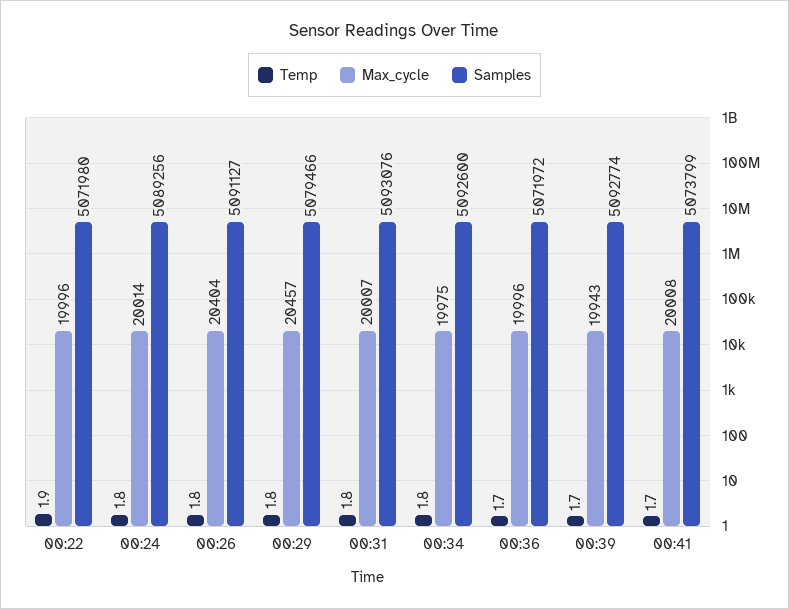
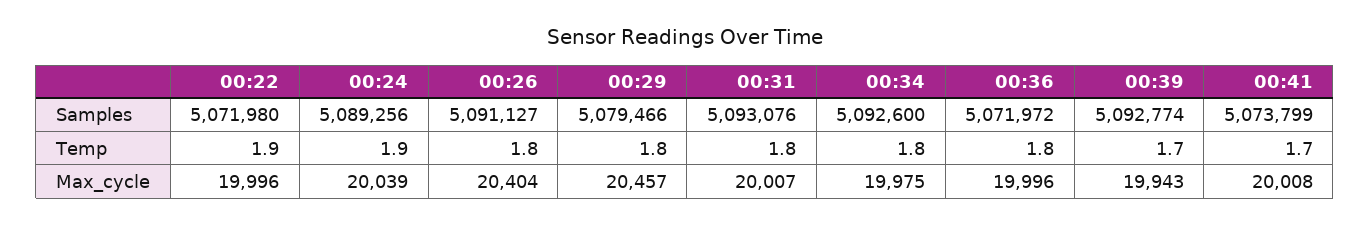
  {
    "Temp": {
      "00:22": 1.9,
-     "00:24": 1.8,
+     "00:24": 1.9,
      "00:26": 1.8,
      "00:29": 1.8,
      "00:31": 1.8,
      "00:34": 1.8,
-     "00:36": 1.7,
+     "00:36": 1.8,
      "00:39": 1.7,
      "00:41": 1.7
    },
    "Max_cycle": {
      "00:22": 19996,
-     "00:24": 20014,
+     "00:24": 20039,
      "00:26": 20404,
      "00:29": 20457,
      "00:31": 20007,
      "00:34": 19975,
      "00:36": 19996,
      "00:39": 19943,
      "00:41": 20008
    },
    "Samples": {
      "00:22": 5071980,
      "00:24": 5089256,
      "00:26": 5091127,
      "00:29": 5079466,
      "00:31": 5093076,
      "00:34": 5092600,
      "00:36": 5071972,
      "00:39": 5092774,
      "00:41": 5073799
    }
  }

